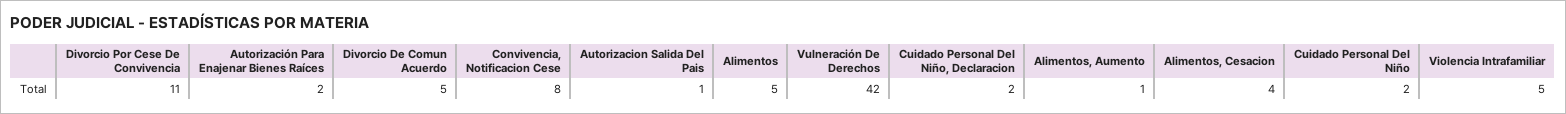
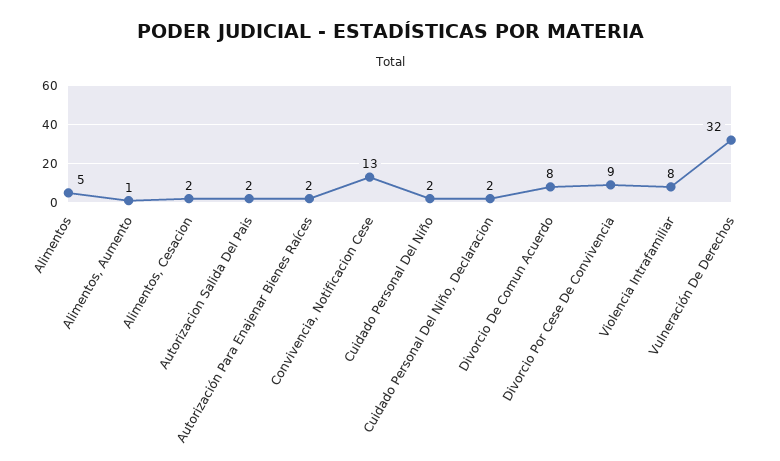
  {
-   "Divorcio Por Cese De Convivencia": 11,
+   "Divorcio Por Cese De Convivencia": 9,
    "Autorización Para Enajenar Bienes Raíces": 2,
-   "Divorcio De Comun Acuerdo": 5,
+   "Divorcio De Comun Acuerdo": 8,
-   "Convivencia, Notificacion Cese": 8,
+   "Convivencia, Notificacion Cese": 13,
-   "Autorizacion Salida Del Pais": 1,
+   "Autorizacion Salida Del Pais": 2,
    "Alimentos": 5,
-   "Vulneración De Derechos": 42,
+   "Vulneración De Derechos": 32,
    "Cuidado Personal Del Niño, Declaracion": 2,
    "Alimentos, Aumento": 1,
-   "Alimentos, Cesacion": 4,
+   "Alimentos, Cesacion": 2,
    "Cuidado Personal Del Niño": 2,
-   "Violencia Intrafamiliar": 5
+   "Violencia Intrafamiliar": 8
  }

